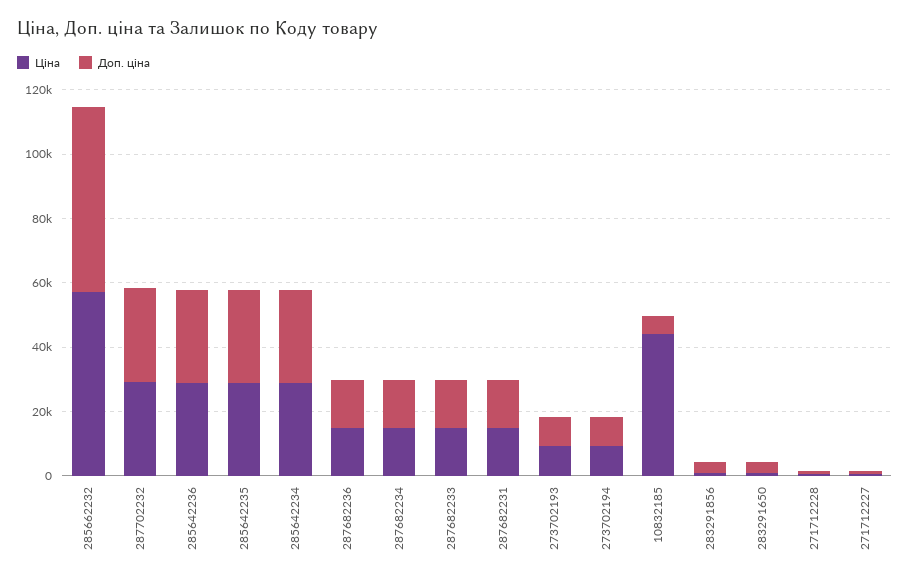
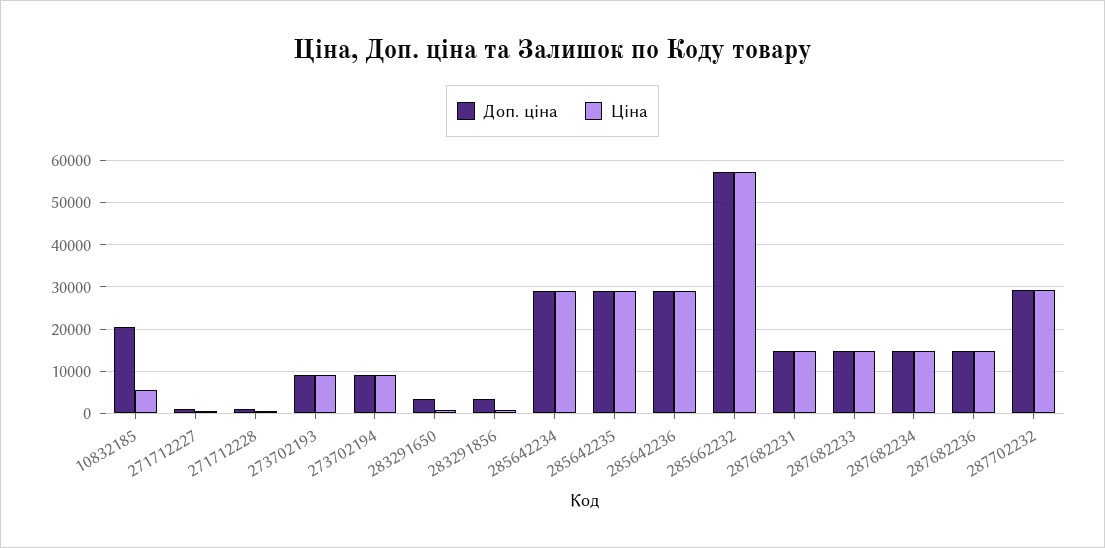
  {
    "Ціна": {
      "285662232": 58000,
      "287702232": 30000,
      "285642236": 28000,
      "285642235": 28000,
      "285642234": 28000,
      "287682236": 14000,
      "287682234": 14000,
      "287682233": 14000,
      "287682231": 14000,
      "273702193": 10000,
      "273702194": 10000,
-     "10832185": 45000,
+     "10832185": 6000,
      "283291856": 0,
      "283291650": 0,
      "271712228": 0,
      "271712227": 0
    },
    "Доп. ціна": {
      "285662232": 58000,
      "287702232": 30000,
      "285642236": 28000,
      "285642235": 28000,
      "285642234": 28000,
      "287682236": 14000,
      "287682234": 14000,
      "287682233": 14000,
      "287682231": 14000,
      "273702193": 10000,
      "273702194": 10000,
-     "10832185": 5000,
+     "10832185": 20000,
      "283291856": 4000,
      "283291650": 4000,
      "271712228": 2000,
      "271712227": 2000
    }
  }

